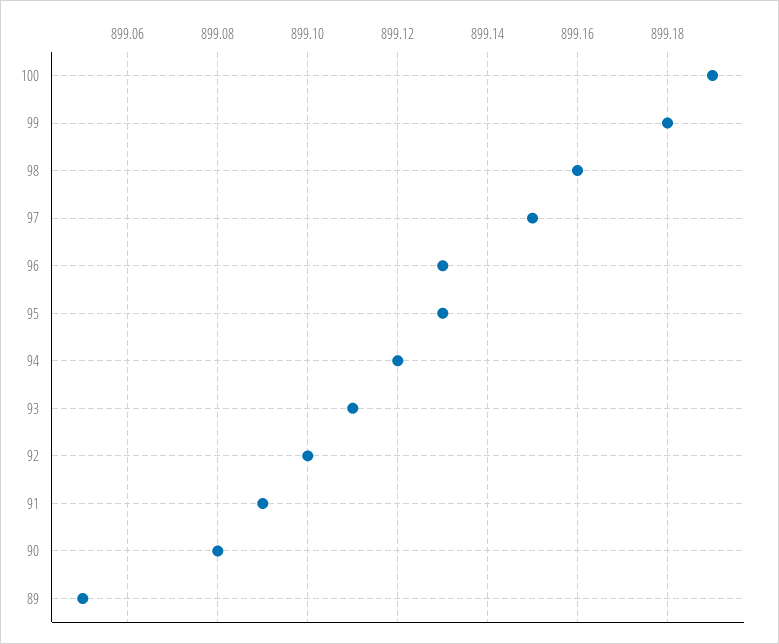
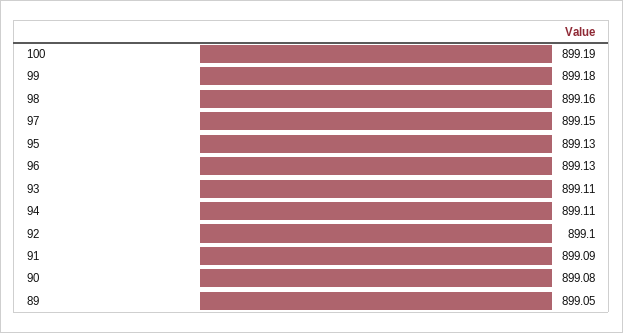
  {
    "100": 899.19,
    "99": 899.18,
    "98": 899.16,
    "97": 899.15,
    "96": 899.13,
    "95": 899.13,
-   "94": 899.12,
+   "94": 899.11,
    "93": 899.11,
    "92": 899.1,
    "91": 899.09,
    "90": 899.08,
    "89": 899.05
  }

